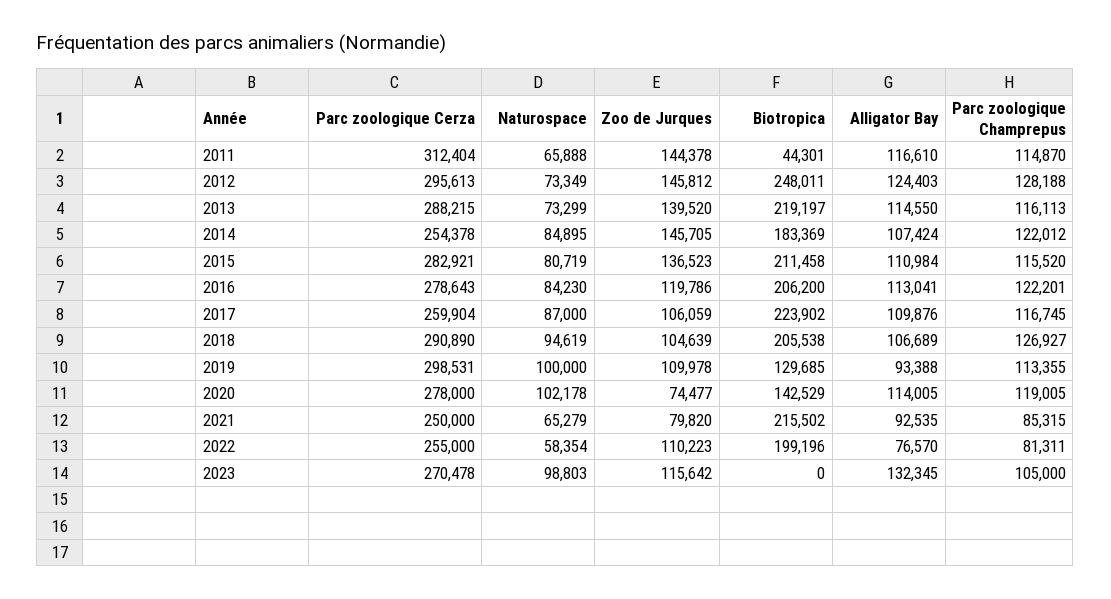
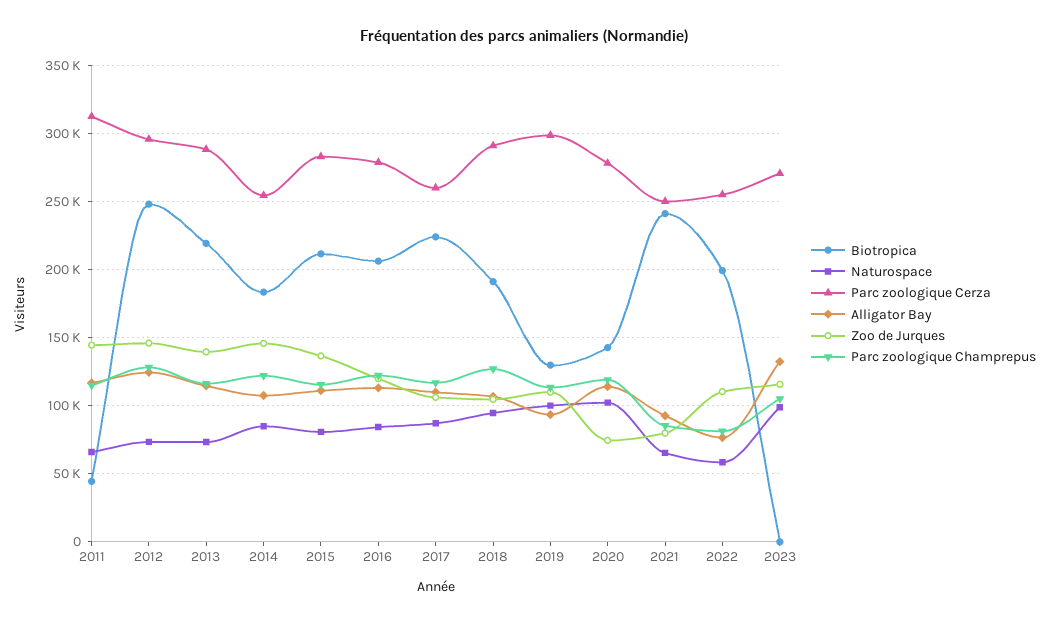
  {
    "Parc zoologique Cerza": {
      "2011": 312404,
      "2012": 295613,
      "2013": 288215,
      "2014": 254378,
      "2015": 282921,
      "2016": 278643,
      "2017": 259904,
      "2018": 290890,
      "2019": 298531,
      "2020": 278000,
      "2021": 250000,
      "2022": 255000,
      "2023": 270478
    },
    "Naturospace": {
      "2011": 65888,
      "2012": 73349,
      "2013": 73299,
      "2014": 84895,
      "2015": 80719,
      "2016": 84230,
      "2017": 87000,
      "2018": 94619,
      "2019": 100000,
      "2020": 102178,
      "2021": 65279,
      "2022": 58354,
      "2023": 98803
    },
    "Zoo de Jurques": {
      "2011": 144378,
      "2012": 145812,
      "2013": 139520,
      "2014": 145705,
      "2015": 136523,
      "2016": 119786,
      "2017": 106059,
      "2018": 104639,
      "2019": 109978,
      "2020": 74477,
      "2021": 79820,
      "2022": 110223,
      "2023": 115642
    },
    "Biotropica": {
      "2011": 44301,
      "2012": 248011,
      "2013": 219197,
      "2014": 183369,
      "2015": 211458,
      "2016": 206200,
      "2017": 223902,
-     "2018": 205538,
+     "2018": 190000,
      "2019": 129685,
      "2020": 142529,
-     "2021": 215502,
+     "2021": 240000,
      "2022": 199196,
      "2023": 0
    },
    "Alligator Bay": {
      "2011": 116610,
      "2012": 124403,
      "2013": 114550,
      "2014": 107424,
      "2015": 110984,
      "2016": 113041,
      "2017": 109876,
      "2018": 106689,
      "2019": 93388,
      "2020": 114005,
      "2021": 92535,
      "2022": 76570,
      "2023": 132345
    },
    "Parc zoologique Champrepus": {
      "2011": 114870,
      "2012": 128188,
      "2013": 116113,
      "2014": 122012,
      "2015": 115520,
      "2016": 122201,
      "2017": 116745,
      "2018": 126927,
      "2019": 113355,
      "2020": 119005,
      "2021": 85315,
      "2022": 81311,
      "2023": 105000
    }
  }

